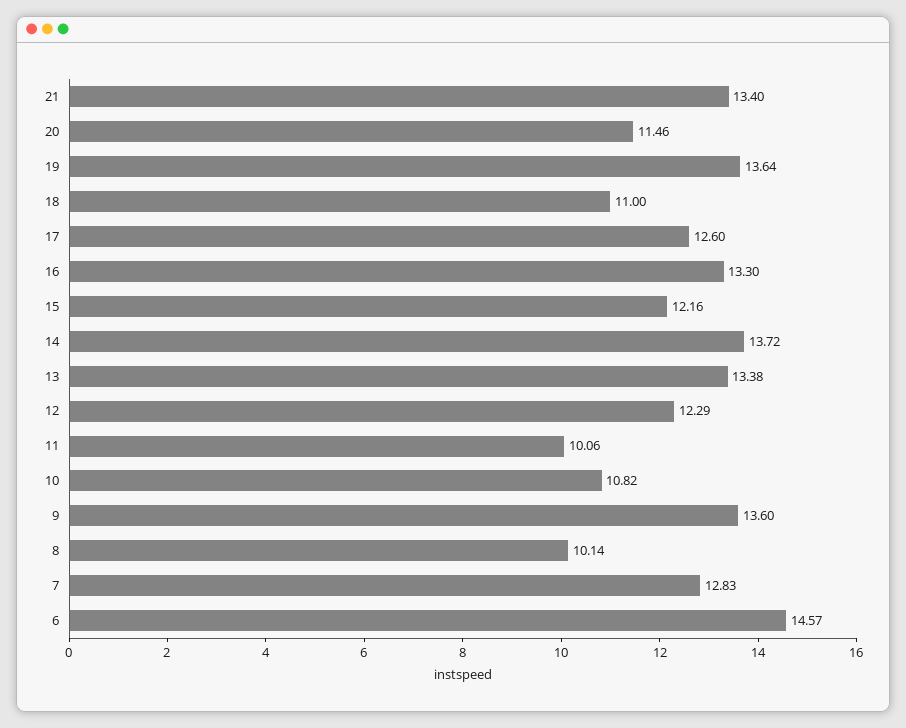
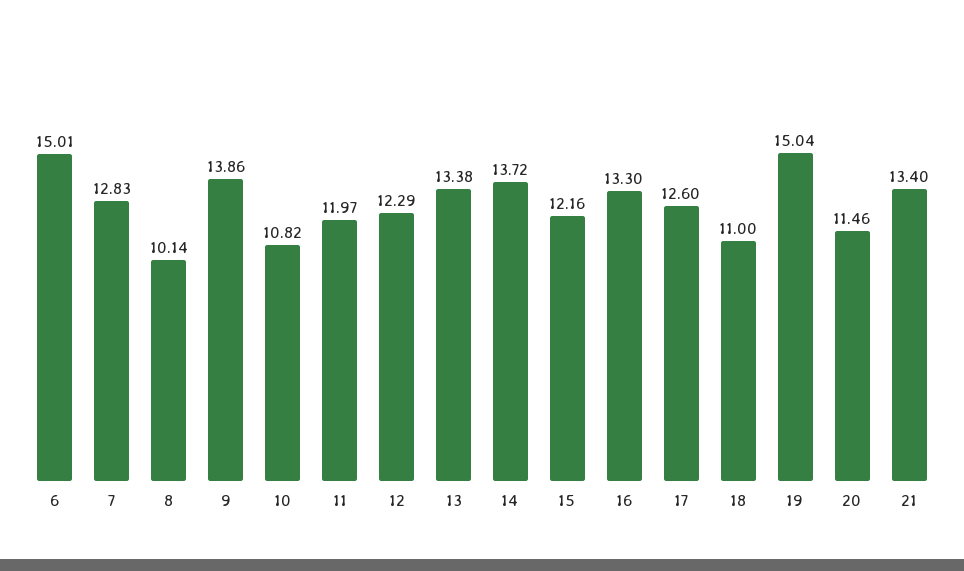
  {
    "21": 13.4,
    "20": 11.46,
-   "19": 13.64,
+   "19": 15.04,
    "18": 11,
    "17": 12.6,
    "16": 13.3,
    "15": 12.16,
    "14": 13.72,
    "13": 13.38,
    "12": 12.29,
-   "11": 10.06,
+   "11": 11.97,
    "10": 10.82,
-   "9": 13.6,
+   "9": 13.86,
    "8": 10.14,
    "7": 12.83,
-   "6": 14.57
+   "6": 15.01
  }

